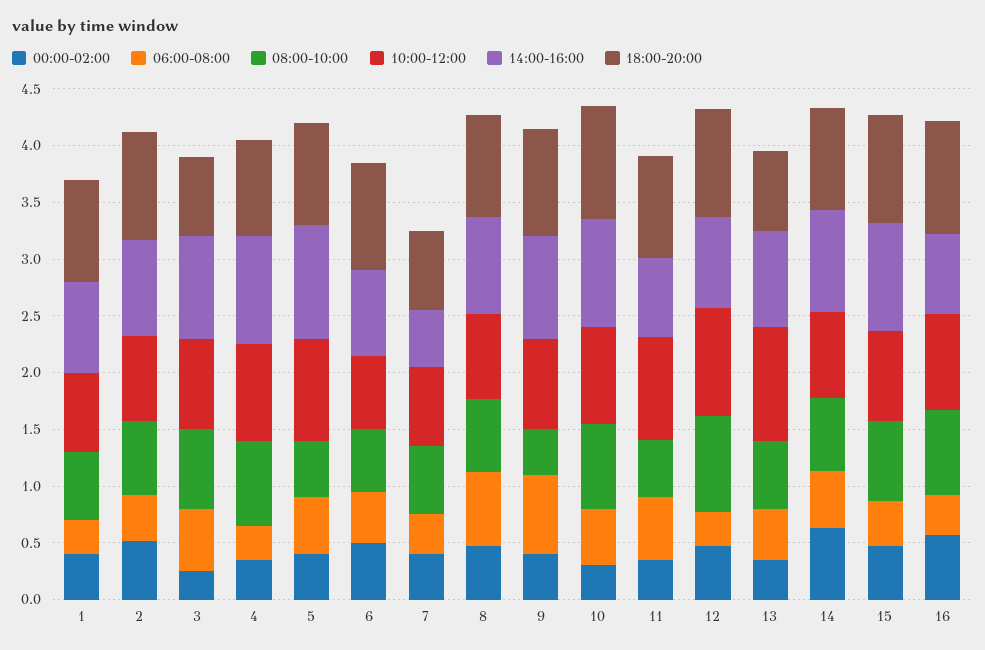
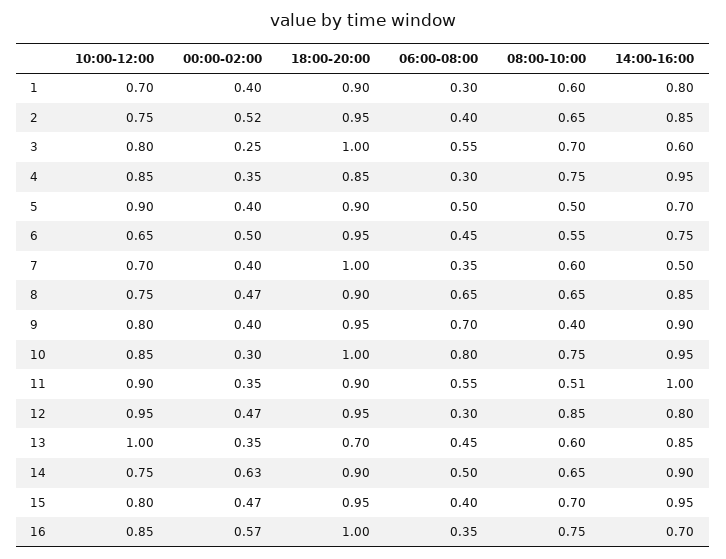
  {
    "00:00-02:00": {
      "1": 0.4,
      "2": 0.52,
      "3": 0.25,
      "4": 0.35,
      "5": 0.4,
      "6": 0.5,
      "7": 0.4,
      "8": 0.47,
      "9": 0.4,
      "10": 0.3,
      "11": 0.35,
      "12": 0.47,
      "13": 0.35,
      "14": 0.63,
      "15": 0.47,
      "16": 0.57
    },
    "06:00-08:00": {
      "1": 0.3,
      "2": 0.4,
      "3": 0.55,
      "4": 0.3,
      "5": 0.5,
      "6": 0.45,
      "7": 0.35,
      "8": 0.65,
      "9": 0.7,
-     "10": 0.5,
+     "10": 0.8,
      "11": 0.55,
      "12": 0.3,
      "13": 0.45,
      "14": 0.5,
      "15": 0.4,
      "16": 0.35
    },
    "08:00-10:00": {
      "1": 0.6,
      "2": 0.65,
      "3": 0.7,
      "4": 0.75,
      "5": 0.5,
      "6": 0.55,
      "7": 0.6,
      "8": 0.65,
      "9": 0.4,
      "10": 0.75,
      "11": 0.51,
      "12": 0.85,
      "13": 0.6,
      "14": 0.65,
      "15": 0.7,
      "16": 0.75
    },
    "10:00-12:00": {
      "1": 0.7,
      "2": 0.75,
      "3": 0.8,
      "4": 0.85,
      "5": 0.9,
      "6": 0.65,
      "7": 0.7,
      "8": 0.75,
      "9": 0.8,
      "10": 0.85,
      "11": 0.9,
      "12": 0.95,
      "13": 1,
      "14": 0.75,
      "15": 0.8,
      "16": 0.85
    },
    "14:00-16:00": {
      "1": 0.8,
      "2": 0.85,
-     "3": 0.9,
+     "3": 0.6,
      "4": 0.95,
-     "5": 1,
+     "5": 0.7,
      "6": 0.75,
      "7": 0.5,
      "8": 0.85,
      "9": 0.9,
      "10": 0.95,
-     "11": 0.7,
+     "11": 1,
      "12": 0.8,
      "13": 0.85,
      "14": 0.9,
      "15": 0.95,
      "16": 0.7
    },
    "18:00-20:00": {
      "1": 0.9,
      "2": 0.95,
-     "3": 0.7,
+     "3": 1,
      "4": 0.85,
      "5": 0.9,
      "6": 0.95,
-     "7": 0.7,
+     "7": 1,
      "8": 0.9,
      "9": 0.95,
      "10": 1,
      "11": 0.9,
      "12": 0.95,
      "13": 0.7,
      "14": 0.9,
      "15": 0.95,
      "16": 1
    }
  }

